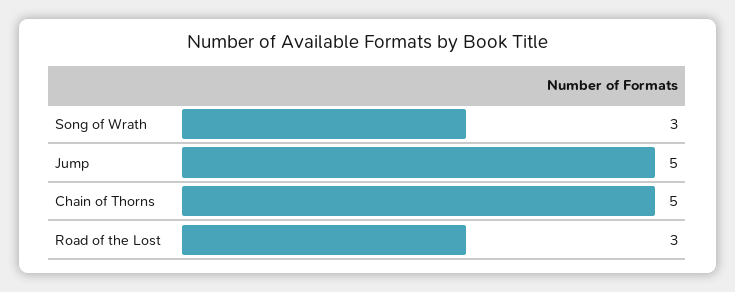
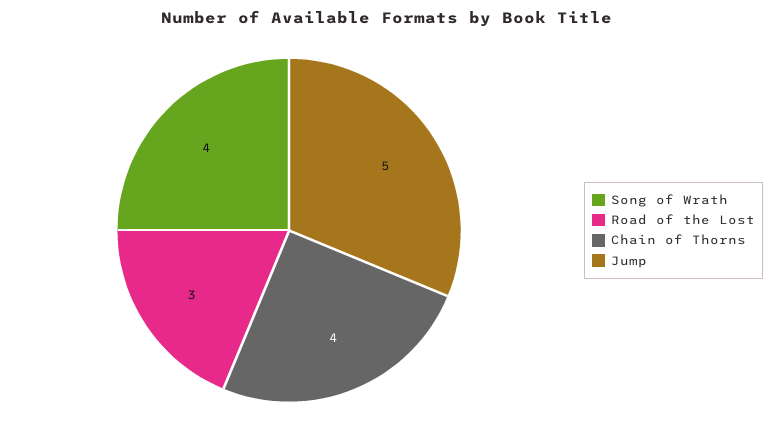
  {
-   "Song of Wrath": 3,
+   "Song of Wrath": 4,
    "Jump": 5,
-   "Chain of Thorns": 5,
+   "Chain of Thorns": 4,
    "Road of the Lost": 3
  }

